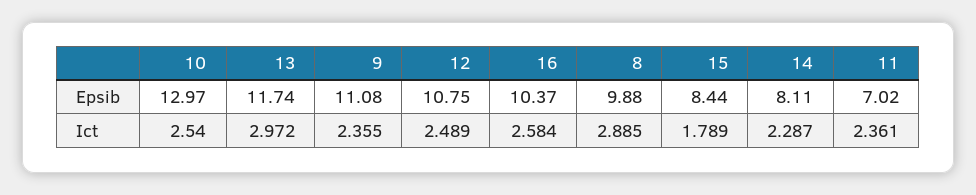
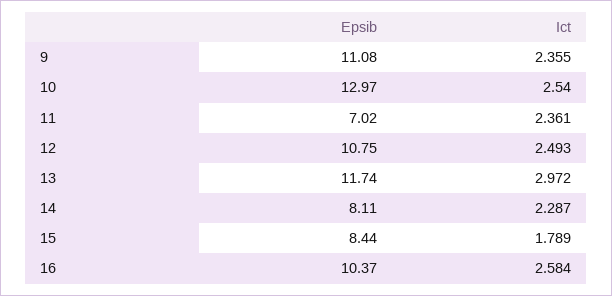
  {
    "10": {
      "Epsib": 12.97,
      "Ict": 2.54
    },
    "13": {
      "Epsib": 11.74,
      "Ict": 2.972
    },
    "9": {
      "Epsib": 11.08,
      "Ict": 2.355
    },
    "12": {
      "Epsib": 10.75,
-     "Ict": 2.489
+     "Ict": 2.493
    },
    "16": {
      "Epsib": 10.37,
      "Ict": 2.584
    },
-   "8": {
-     "Epsib": 9.88,
-     "Ict": 2.885
-   },
    "15": {
      "Epsib": 8.44,
      "Ict": 1.789
    },
    "14": {
      "Epsib": 8.11,
      "Ict": 2.287
    },
    "11": {
      "Epsib": 7.02,
      "Ict": 2.361
    }
  }

